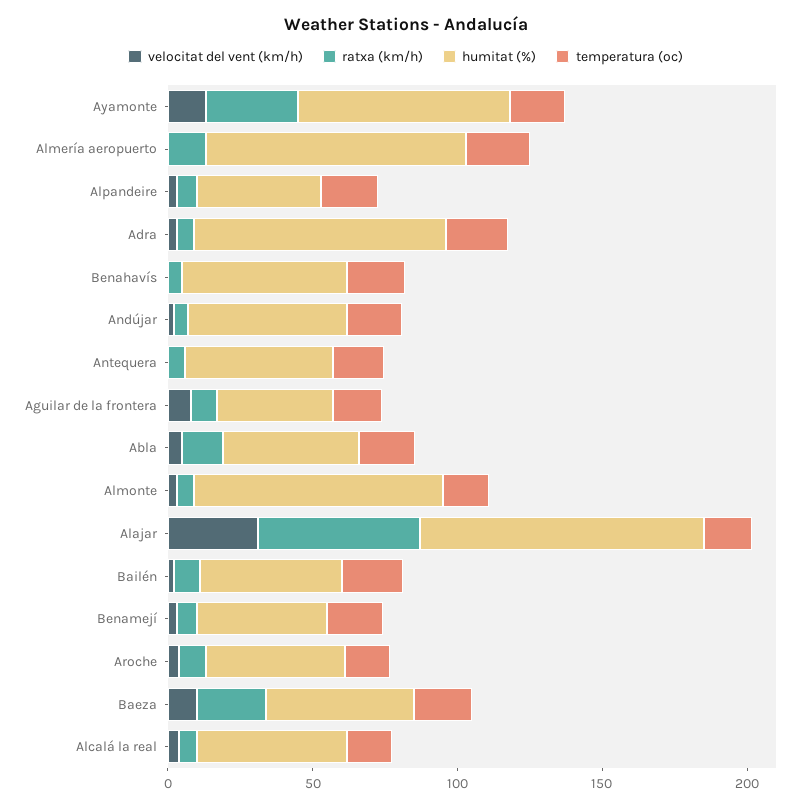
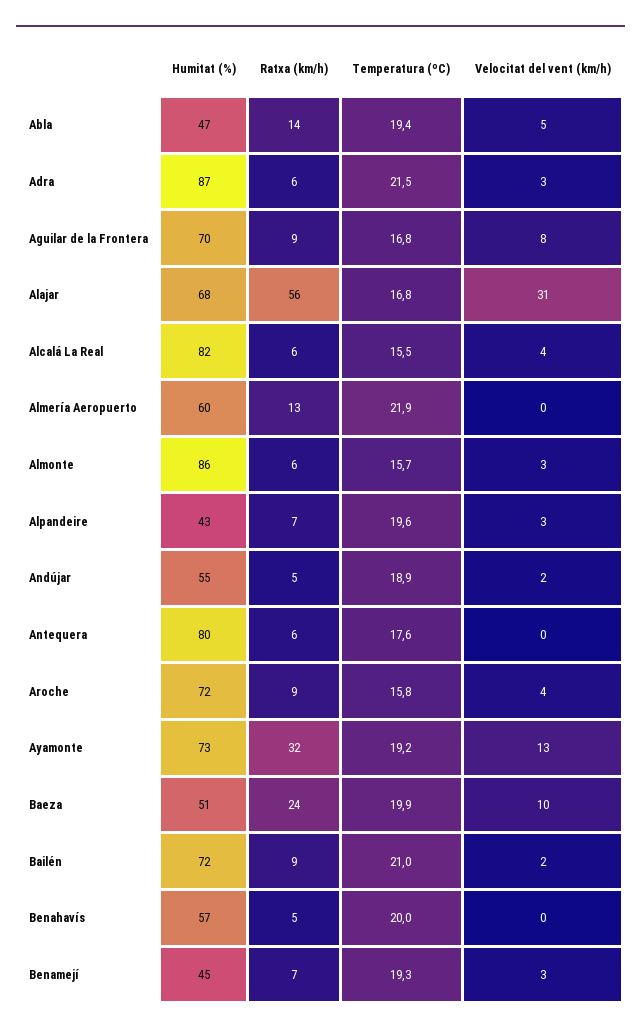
  {
    "velocitat del vent (km/h)": {
      "Ayamonte": 13,
      "Almería aeropuerto": 0,
      "Alpandeire": 3,
      "Adra": 3,
      "Benahavís": 0,
      "Andújar": 2,
      "Antequera": 0,
      "Aguilar de la frontera": 8,
      "Abla": 5,
      "Almonte": 3,
      "Alajar": 31,
      "Bailén": 2,
      "Benamejí": 3,
      "Aroche": 4,
      "Baeza": 10,
      "Alcalá la real": 4
    },
    "ratxa (km/h)": {
      "Ayamonte": 32,
      "Almería aeropuerto": 13,
      "Alpandeire": 7,
      "Adra": 6,
      "Benahavís": 5,
      "Andújar": 5,
      "Antequera": 6,
      "Aguilar de la frontera": 9,
      "Abla": 14,
      "Almonte": 6,
      "Alajar": 56,
      "Bailén": 9,
      "Benamejí": 7,
      "Aroche": 9,
      "Baeza": 24,
      "Alcalá la real": 6
    },
    "humitat (%)": {
      "Ayamonte": 73,
-     "Almería aeropuerto": 90,
+     "Almería aeropuerto": 60,
      "Alpandeire": 43,
      "Adra": 87,
      "Benahavís": 57,
      "Andújar": 55,
-     "Antequera": 50,
+     "Antequera": 80,
-     "Aguilar de la frontera": 40,
+     "Aguilar de la frontera": 70,
      "Abla": 47,
      "Almonte": 86,
-     "Alajar": 100,
+     "Alajar": 68,
-     "Bailén": 50,
+     "Bailén": 72,
      "Benamejí": 45,
-     "Aroche": 50,
+     "Aroche": 72,
      "Baeza": 51,
-     "Alcalá la real": 50
+     "Alcalá la real": 82
    },
    "temperatura (ºc)": {
      "Ayamonte": 19.2,
      "Almería aeropuerto": 21.9,
      "Alpandeire": 19.6,
      "Adra": 21.5,
      "Benahavís": 20,
      "Andújar": 18.9,
      "Antequera": 17.6,
      "Aguilar de la frontera": 16.8,
      "Abla": 19.4,
      "Almonte": 15.7,
      "Alajar": 16.8,
      "Bailén": 21,
      "Benamejí": 19.3,
      "Aroche": 15.8,
      "Baeza": 19.9,
      "Alcalá la real": 15.5
    }
  }

